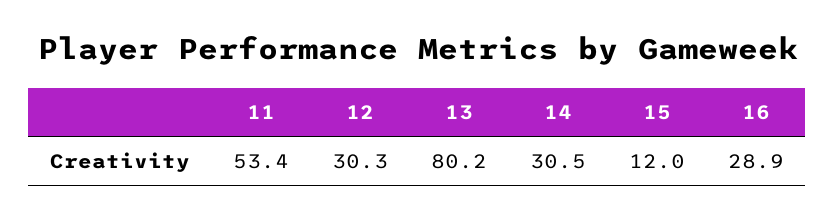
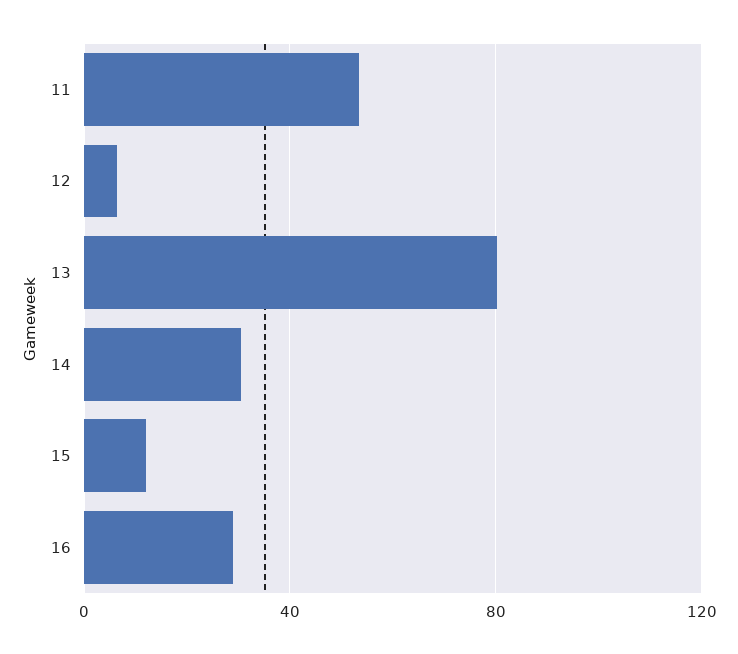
  {
    "11": 53.4,
-   "12": 30.3,
+   "12": 5,
    "13": 80.2,
    "14": 30.5,
    "15": 12,
    "16": 28.9
  }

